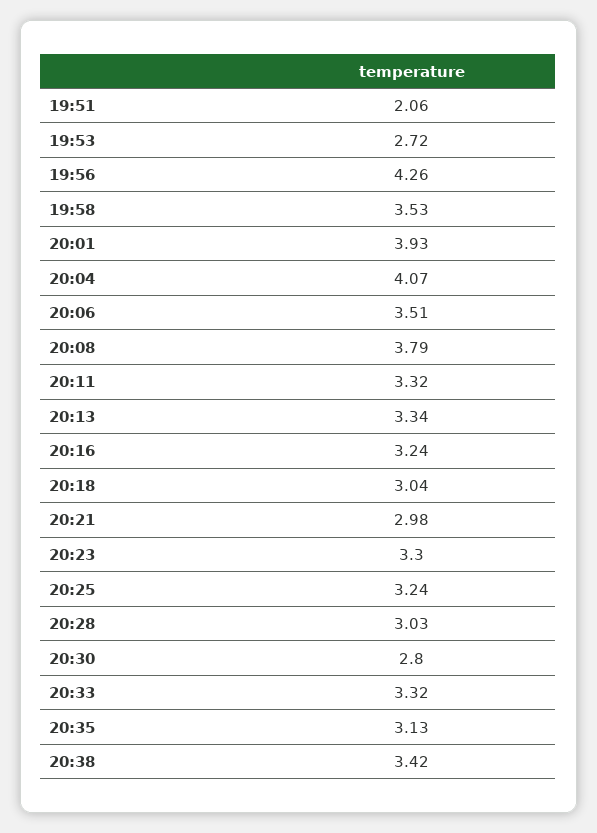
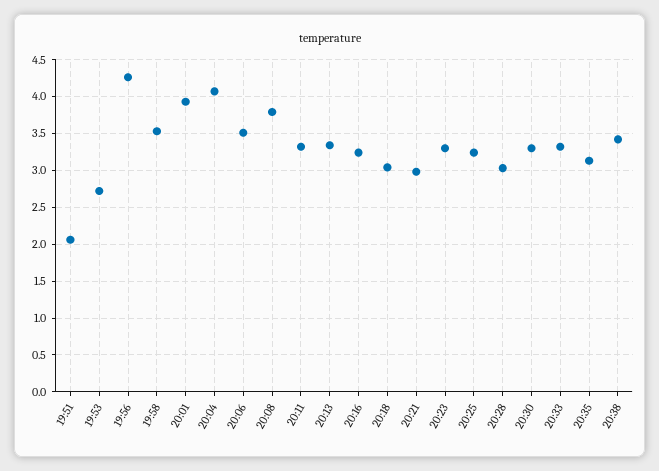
  {
    "19:51": 2.06,
    "19:53": 2.72,
    "19:56": 4.26,
    "19:58": 3.53,
    "20:01": 3.93,
    "20:04": 4.07,
    "20:06": 3.51,
    "20:08": 3.79,
    "20:11": 3.32,
    "20:13": 3.34,
    "20:16": 3.24,
    "20:18": 3.04,
    "20:21": 2.98,
    "20:23": 3.3,
    "20:25": 3.24,
    "20:28": 3.03,
-   "20:30": 2.8,
+   "20:30": 3.3,
    "20:33": 3.32,
    "20:35": 3.13,
    "20:38": 3.42
  }

